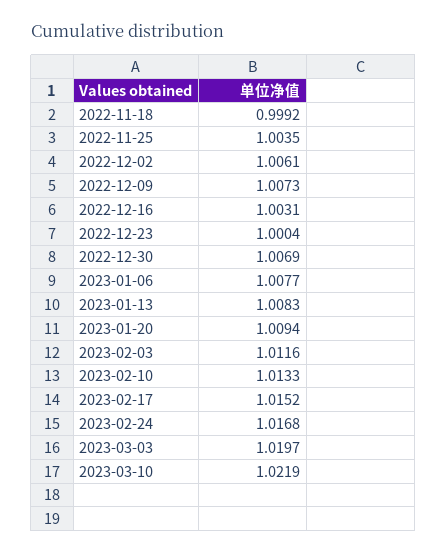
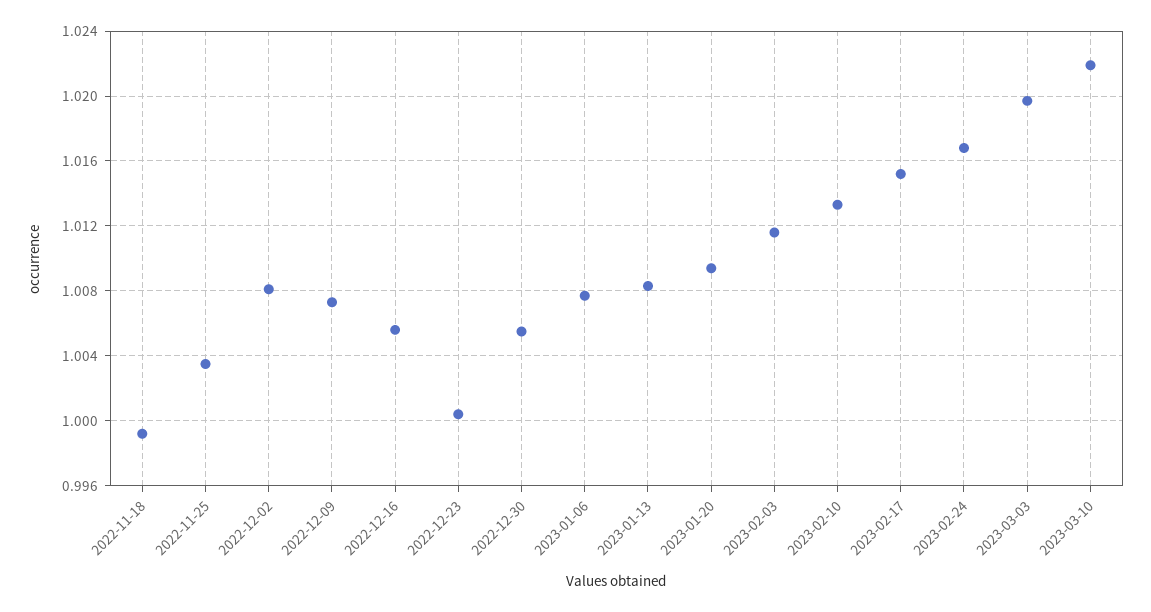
  {
    "2022-11-18": 0.9992,
    "2022-11-25": 1.0035,
-   "2022-12-02": 1.0061,
+   "2022-12-02": 1.008,
    "2022-12-09": 1.0073,
-   "2022-12-16": 1.0031,
+   "2022-12-16": 1.0055,
    "2022-12-23": 1.0004,
-   "2022-12-30": 1.0069,
+   "2022-12-30": 1.0055,
    "2023-01-06": 1.0077,
    "2023-01-13": 1.0083,
    "2023-01-20": 1.0094,
    "2023-02-03": 1.0116,
    "2023-02-10": 1.0133,
    "2023-02-17": 1.0152,
    "2023-02-24": 1.0168,
    "2023-03-03": 1.0197,
    "2023-03-10": 1.0219
  }

